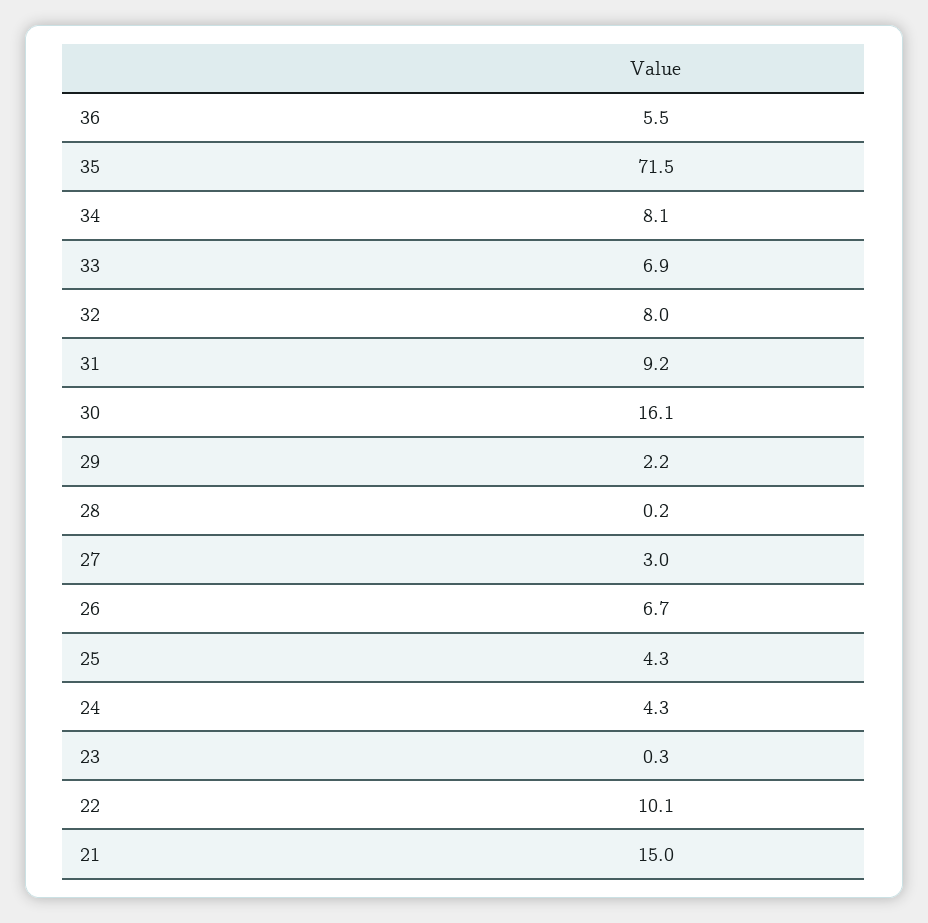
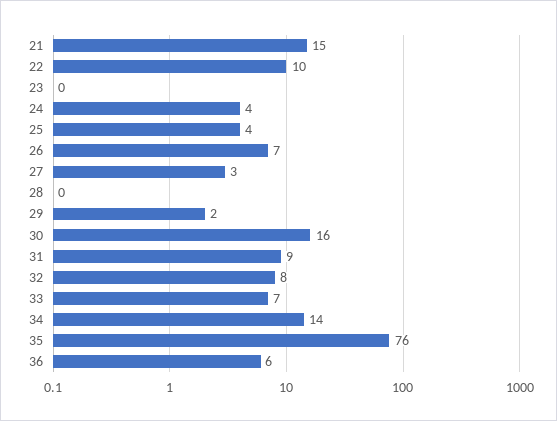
  {
    "36": 5.5,
-   "35": 71.5,
+   "35": 76,
-   "34": 8.1,
+   "34": 14,
    "33": 6.9,
    "32": 8,
    "31": 9.2,
    "30": 16.1,
    "29": 2.2,
    "28": 0.2,
    "27": 3,
    "26": 6.7,
    "25": 4.3,
    "24": 4.3,
    "23": 0.3,
    "22": 10.1,
    "21": 15
  }

